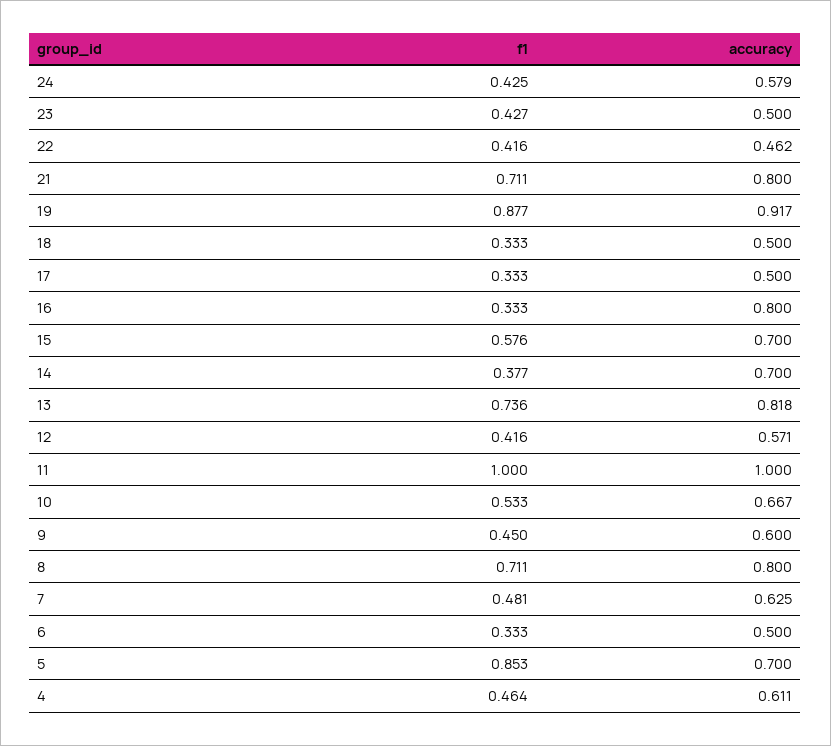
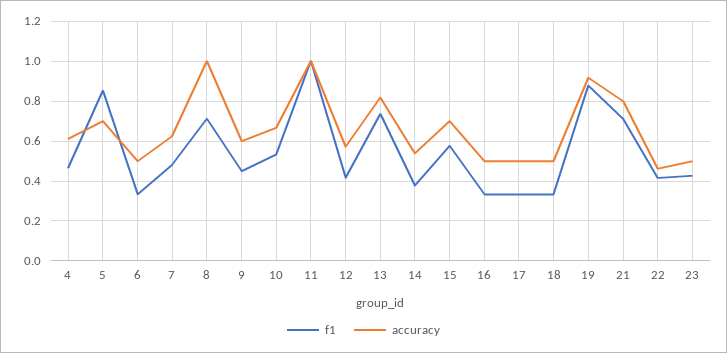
  {
    "f1": {
-     "24": 0.425,
      "23": 0.427,
      "22": 0.416,
      "21": 0.711,
      "19": 0.877,
      "18": 0.333,
      "17": 0.333,
      "16": 0.333,
      "15": 0.576,
      "14": 0.377,
      "13": 0.736,
      "12": 0.416,
      "11": 1,
      "10": 0.533,
      "9": 0.45,
      "8": 0.711,
      "7": 0.481,
      "6": 0.333,
      "5": 0.853,
      "4": 0.464
    },
    "accuracy": {
-     "24": 0.579,
      "23": 0.5,
      "22": 0.462,
      "21": 0.8,
      "19": 0.917,
      "18": 0.5,
      "17": 0.5,
-     "16": 0.8,
+     "16": 0.5,
      "15": 0.7,
-     "14": 0.7,
+     "14": 0.55,
      "13": 0.818,
      "12": 0.571,
      "11": 1,
      "10": 0.667,
      "9": 0.6,
-     "8": 0.8,
+     "8": 1,
      "7": 0.625,
      "6": 0.5,
      "5": 0.7,
      "4": 0.611
    }
  }

